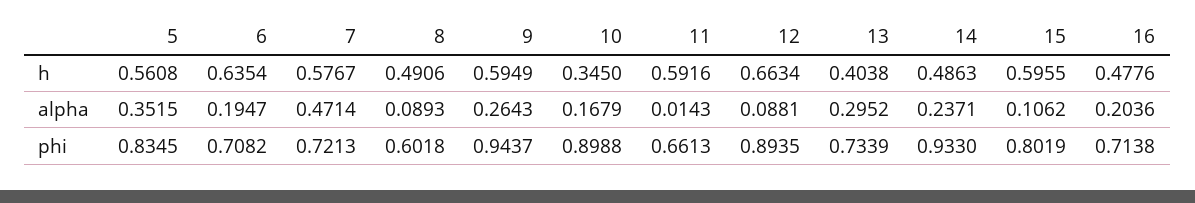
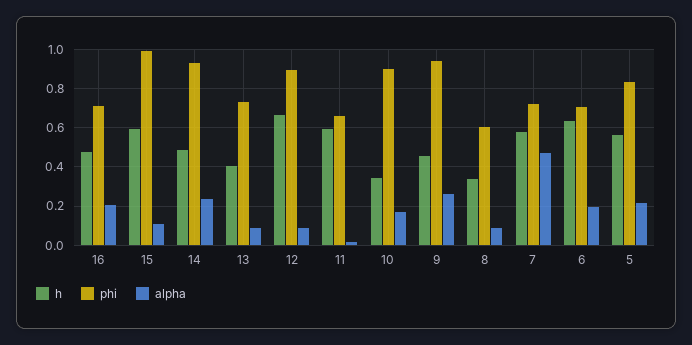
  {
    "h": {
      "5": 0.5608,
      "6": 0.6354,
      "7": 0.5767,
-     "8": 0.4906,
+     "8": 0.35,
-     "9": 0.5949,
+     "9": 0.45,
      "10": 0.345,
      "11": 0.5916,
      "12": 0.6634,
      "13": 0.4038,
      "14": 0.4863,
      "15": 0.5955,
      "16": 0.4776
    },
    "alpha": {
-     "5": 0.3515,
+     "5": 0.2,
      "6": 0.1947,
      "7": 0.4714,
      "8": 0.0893,
      "9": 0.2643,
      "10": 0.1679,
      "11": 0.0143,
      "12": 0.0881,
-     "13": 0.2952,
+     "13": 0.1,
      "14": 0.2371,
      "15": 0.1062,
      "16": 0.2036
    },
    "phi": {
      "5": 0.8345,
      "6": 0.7082,
      "7": 0.7213,
      "8": 0.6018,
      "9": 0.9437,
      "10": 0.8988,
      "11": 0.6613,
      "12": 0.8935,
      "13": 0.7339,
      "14": 0.933,
-     "15": 0.8019,
+     "15": 1,
      "16": 0.7138
    }
  }

